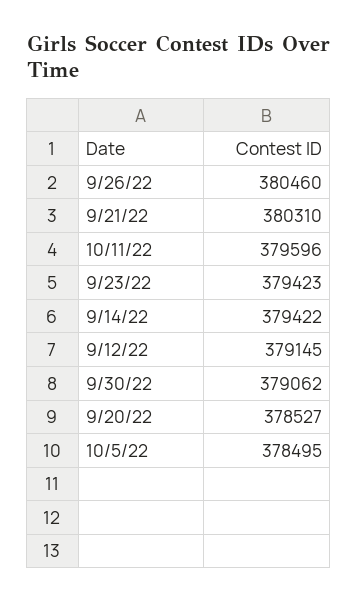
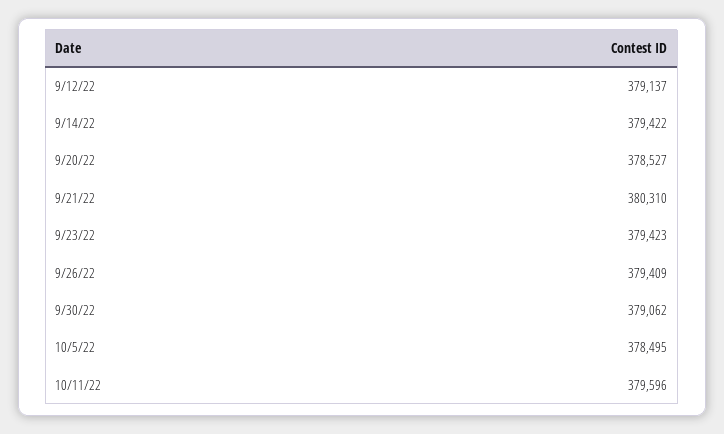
  {
-   "9/26/22": 380460,
+   "9/26/22": 379409,
    "9/21/22": 380310,
    "10/11/22": 379596,
    "9/23/22": 379423,
    "9/14/22": 379422,
-   "9/12/22": 379145,
+   "9/12/22": 379137,
    "9/30/22": 379062,
    "9/20/22": 378527,
    "10/5/22": 378495
  }

